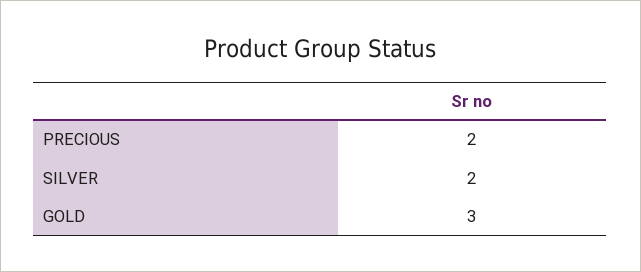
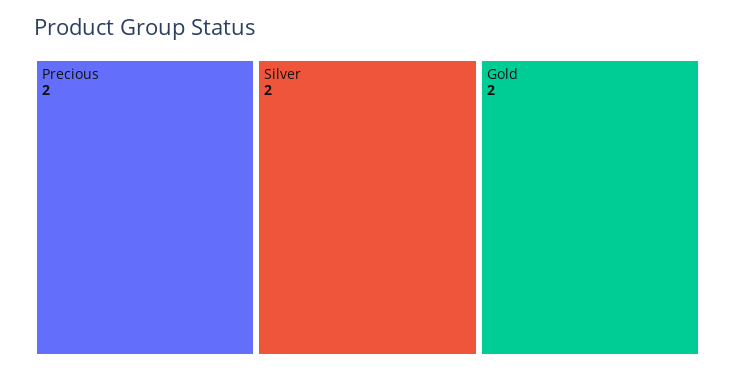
  {
    "PRECIOUS": 2,
    "SILVER": 2,
-   "GOLD": 3
+   "GOLD": 2
  }

